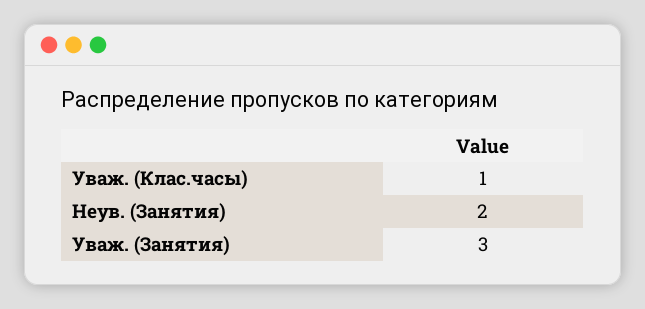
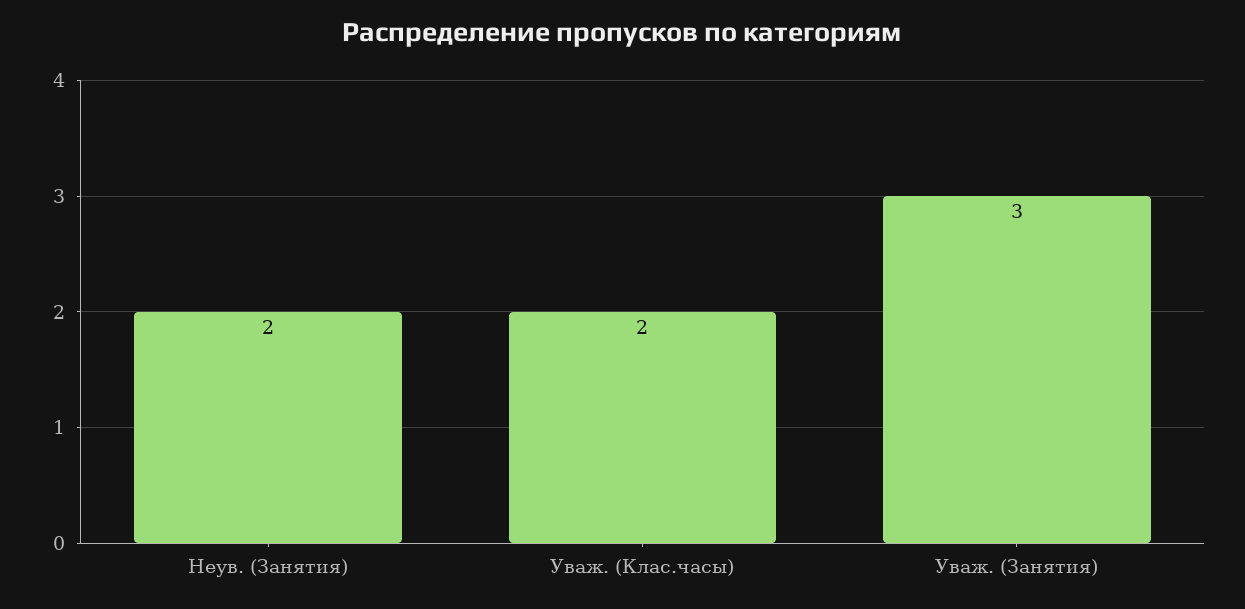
  {
-   "Уваж. (Клас.часы)": 1,
+   "Уваж. (Клас.часы)": 2,
    "Неув. (Занятия)": 2,
    "Уваж. (Занятия)": 3
  }

